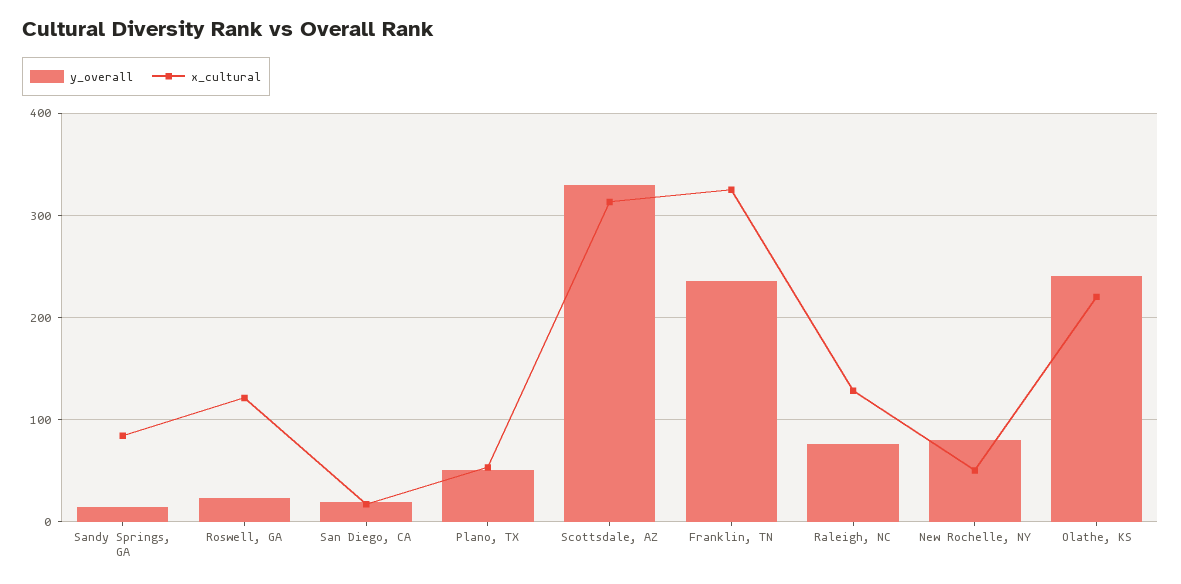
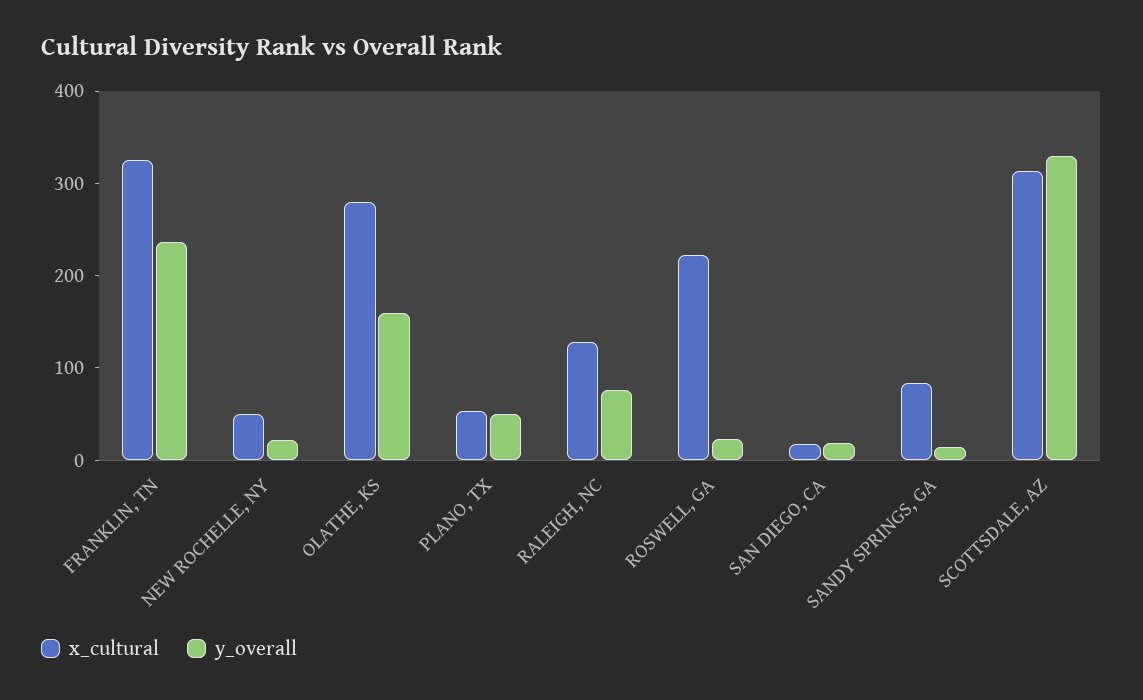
  {
    "y_overall": {
      "Sandy Springs, GA": 10,
      "Roswell, GA": 20,
      "San Diego, CA": 20,
      "Plano, TX": 50,
      "Scottsdale, AZ": 330,
      "Franklin, TN": 240,
      "Raleigh, NC": 80,
-     "New Rochelle, NY": 80,
+     "New Rochelle, NY": 20,
-     "Olathe, KS": 240
+     "Olathe, KS": 160
    },
    "x_cultural": {
      "Sandy Springs, GA": 80,
-     "Roswell, GA": 120,
+     "Roswell, GA": 220,
      "San Diego, CA": 20,
      "Plano, TX": 50,
      "Scottsdale, AZ": 310,
      "Franklin, TN": 330,
      "Raleigh, NC": 130,
      "New Rochelle, NY": 50,
-     "Olathe, KS": 220
+     "Olathe, KS": 280
    }
  }

